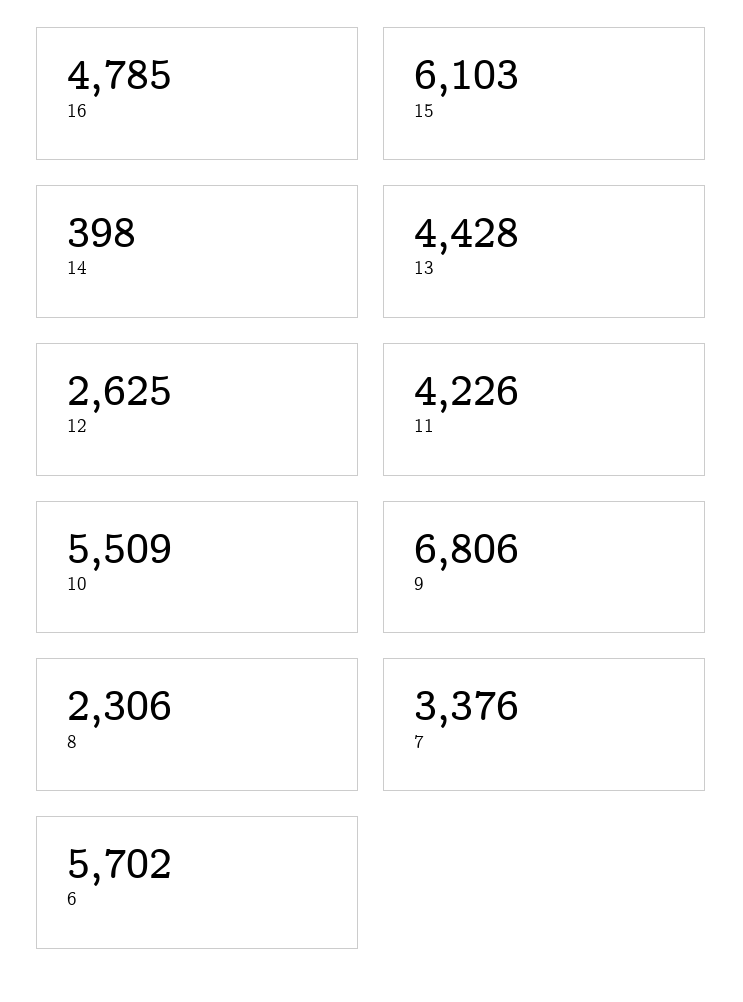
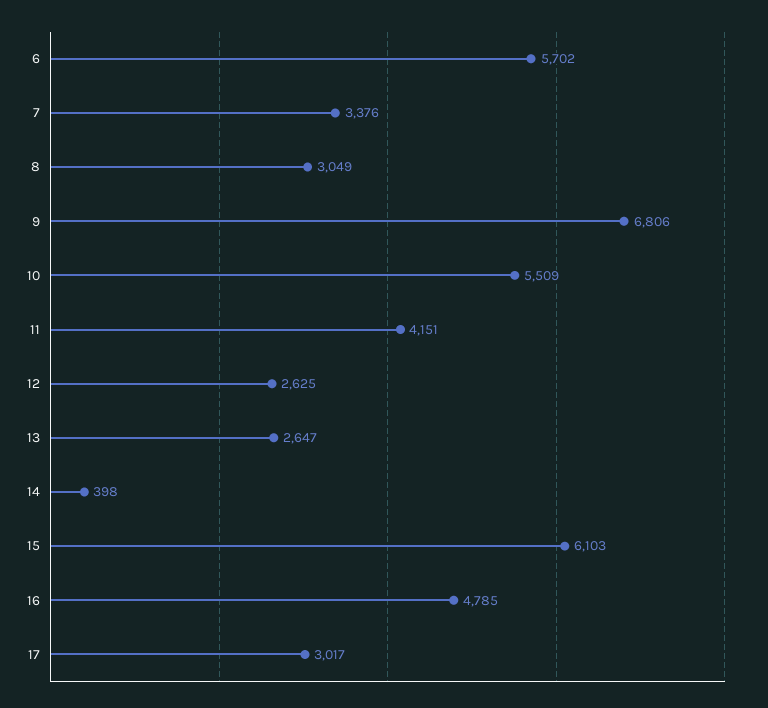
  {
    "16": 4785,
    "15": 6103,
    "14": 398,
-   "13": 4428,
+   "13": 2647,
    "12": 2625,
-   "11": 4226,
+   "11": 4151,
    "10": 5509,
    "9": 6806,
-   "8": 2306,
+   "8": 3049,
    "7": 3376,
-   "6": 5702
+   "6": 5702,
+   "17": 3017
  }

